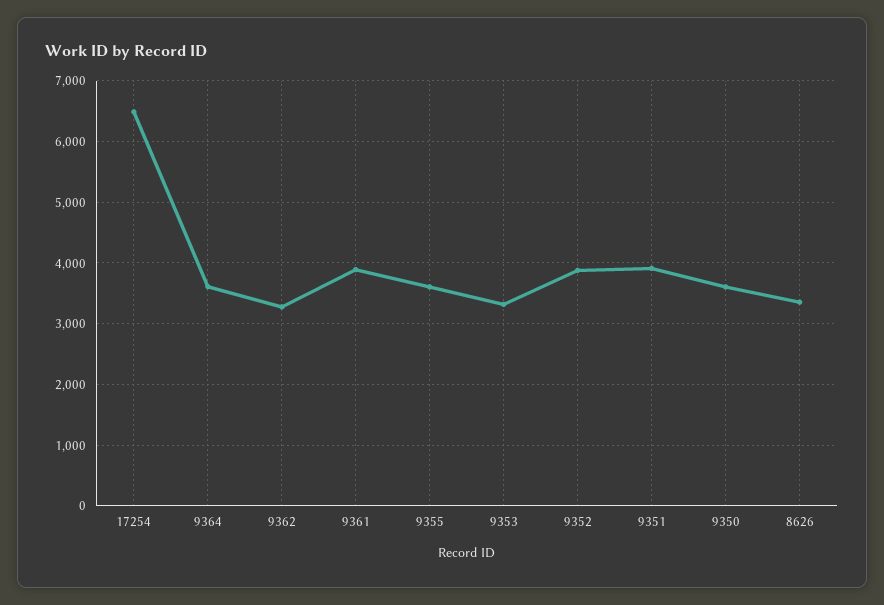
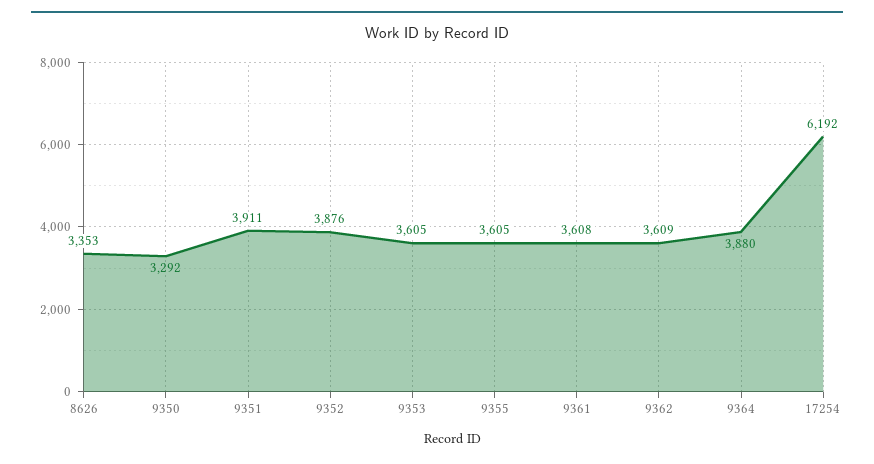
  {
-   "17254": 6500,
+   "17254": 6192,
-   "9364": 3600,
+   "9364": 3880,
-   "9362": 3300,
+   "9362": 3609,
-   "9361": 3900,
+   "9361": 3608,
    "9355": 3605,
-   "9353": 3300,
+   "9353": 3605,
    "9352": 3876,
    "9351": 3911,
-   "9350": 3600,
+   "9350": 3292,
    "8626": 3353
  }

